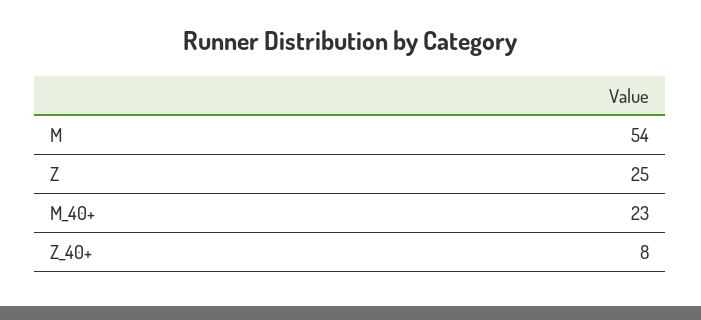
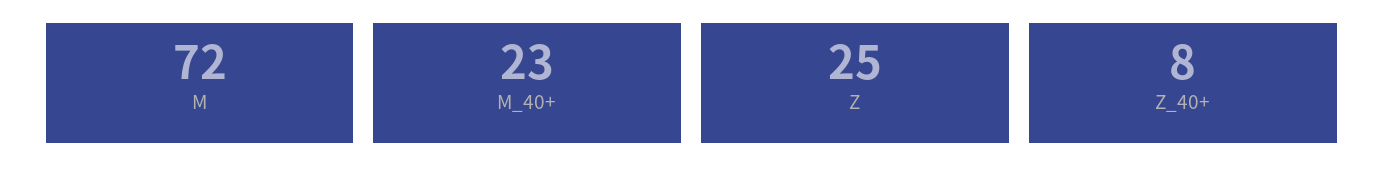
  {
-   "M": 54,
+   "M": 72,
    "Z": 25,
    "M_40+": 23,
    "Z_40+": 8
  }

